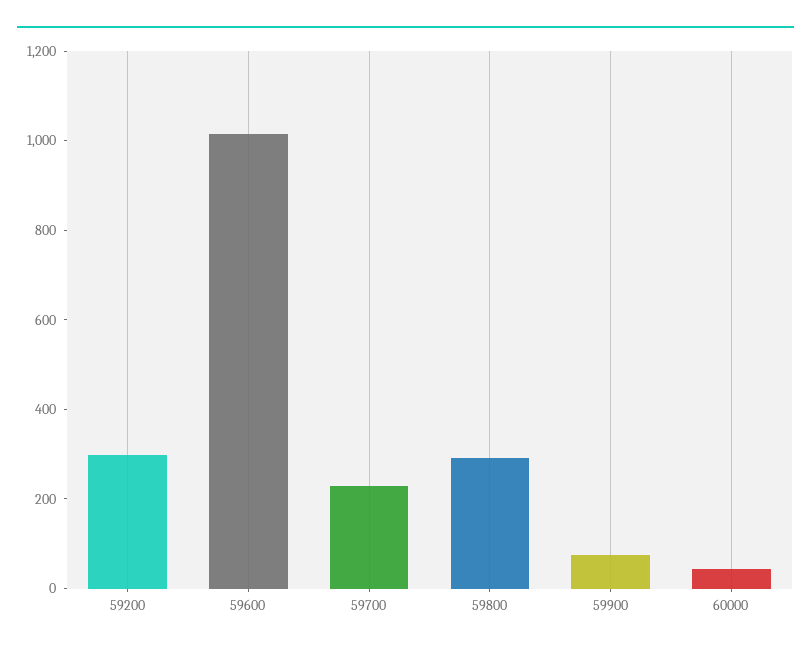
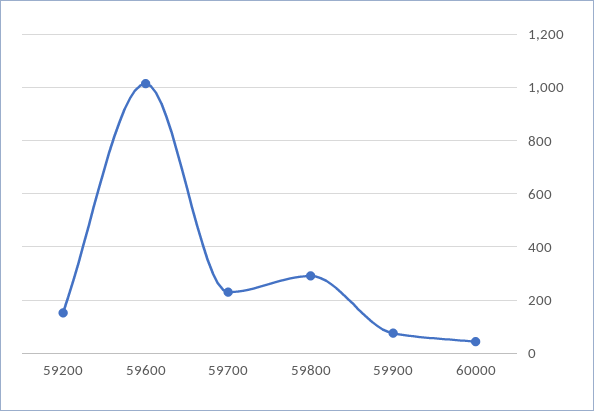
  {
-   "59200": 300,
+   "59200": 150,
    "59600": 1025,
    "59700": 225,
    "59800": 300,
    "59900": 75,
    "60000": 50
  }

